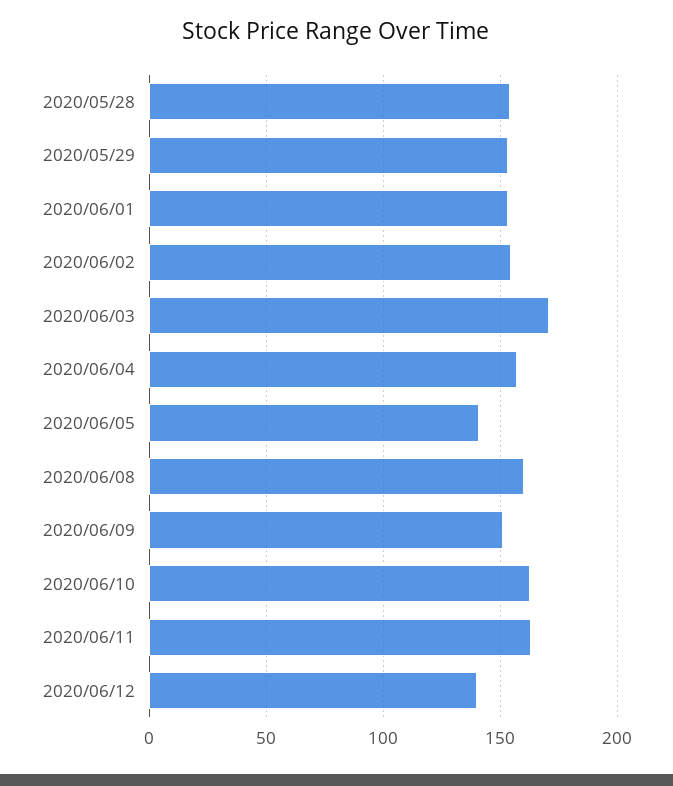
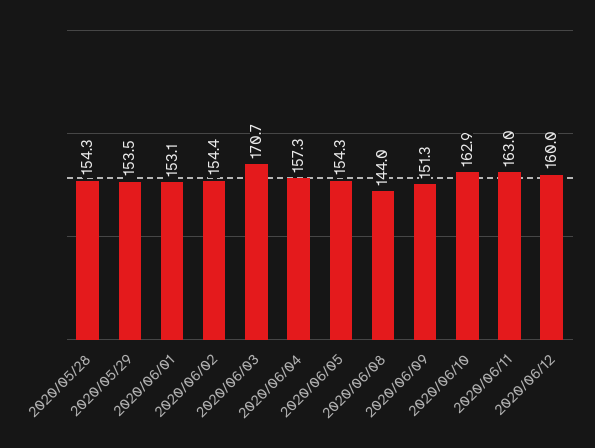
  {
    "2020/05/28": 154.3,
    "2020/05/29": 153.5,
    "2020/06/01": 153.1,
    "2020/06/02": 154.4,
    "2020/06/03": 170.7,
    "2020/06/04": 157.3,
-   "2020/06/05": 140,
+   "2020/06/05": 154.3,
-   "2020/06/08": 160,
+   "2020/06/08": 144,
    "2020/06/09": 151.3,
    "2020/06/10": 162.9,
    "2020/06/11": 163,
-   "2020/06/12": 140
+   "2020/06/12": 160
  }

